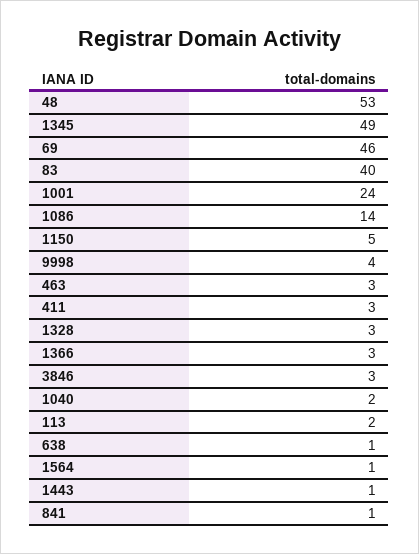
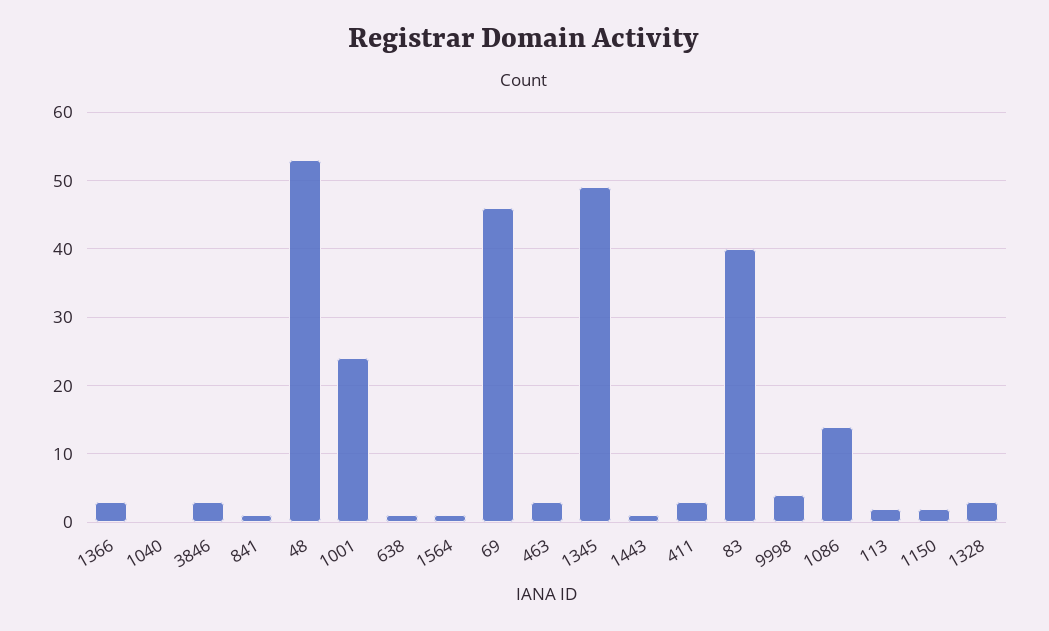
  {
    "48": 53,
    "1345": 49,
    "69": 46,
    "83": 40,
    "1001": 24,
    "1086": 14,
-   "1150": 5,
+   "1150": 2,
    "9998": 4,
    "463": 3,
    "411": 3,
    "1328": 3,
    "1366": 3,
    "3846": 3,
-   "1040": 2,
+   "1040": 0,
    "113": 2,
    "638": 1,
    "1564": 1,
    "1443": 1,
    "841": 1
  }

